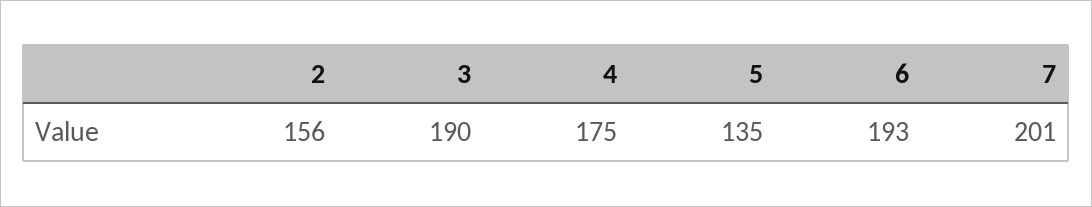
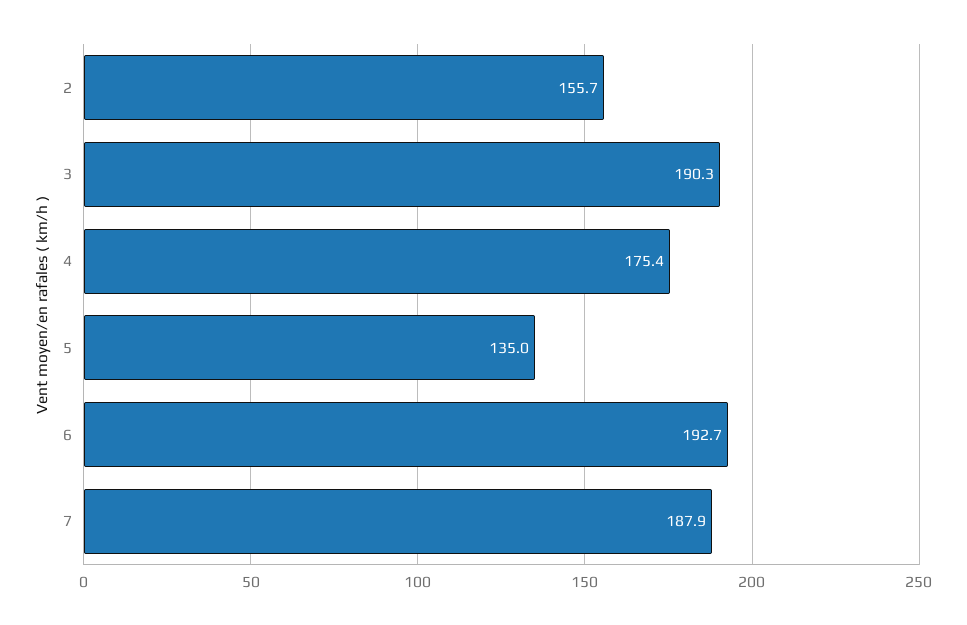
  {
    "2": 155.7,
    "3": 190.3,
    "4": 175.4,
    "5": 135,
    "6": 192.7,
-   "7": 201
+   "7": 187.9
  }

